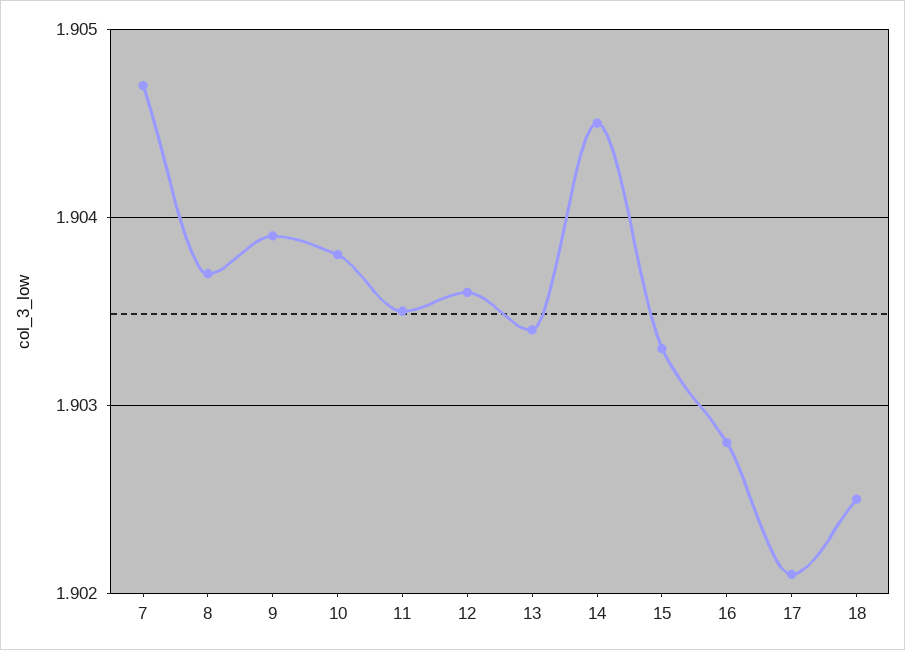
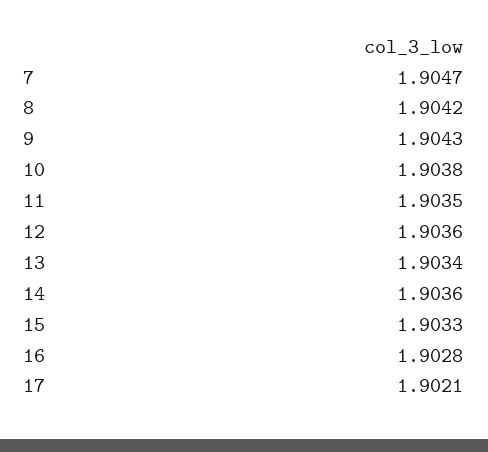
  {
    "7": 1.9047,
-   "8": 1.9037,
+   "8": 1.9042,
-   "9": 1.9039,
+   "9": 1.9043,
    "10": 1.9038,
    "11": 1.9035,
    "12": 1.9036,
    "13": 1.9034,
-   "14": 1.9045,
+   "14": 1.9036,
    "15": 1.9033,
    "16": 1.9028,
-   "17": 1.9021,
+   "17": 1.9021
-   "18": 1.9025
  }

